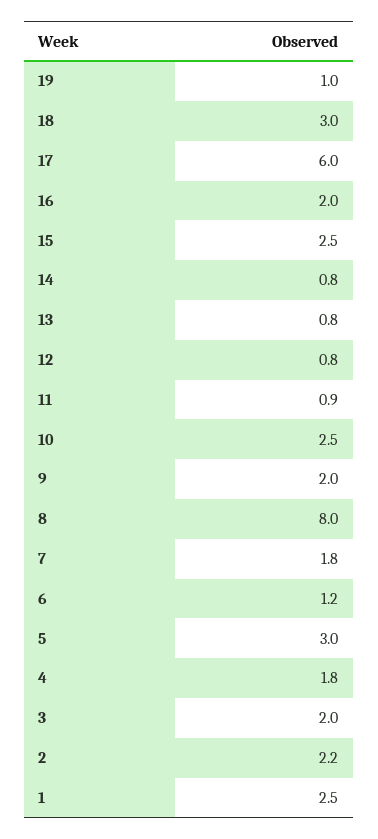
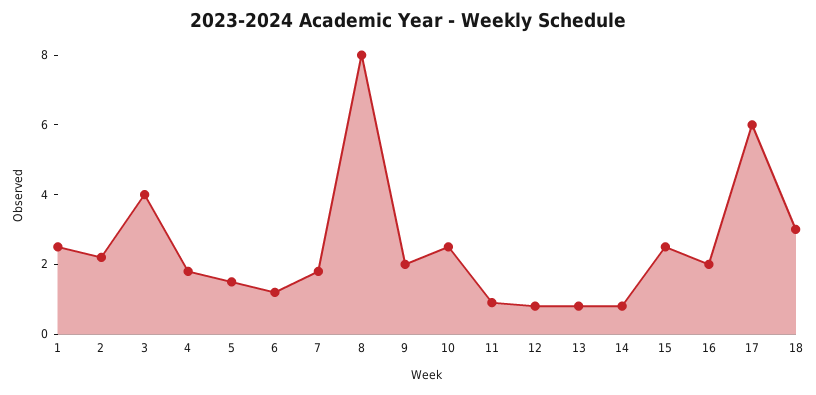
  {
-   "19": 1,
    "18": 3,
    "17": 6,
    "16": 2,
    "15": 2.5,
    "14": 0.8,
    "13": 0.8,
    "12": 0.8,
    "11": 0.9,
    "10": 2.5,
    "9": 2,
    "8": 8,
    "7": 1.8,
    "6": 1.2,
-   "5": 3,
+   "5": 1.5,
    "4": 1.8,
-   "3": 2,
+   "3": 4,
    "2": 2.2,
    "1": 2.5
  }

